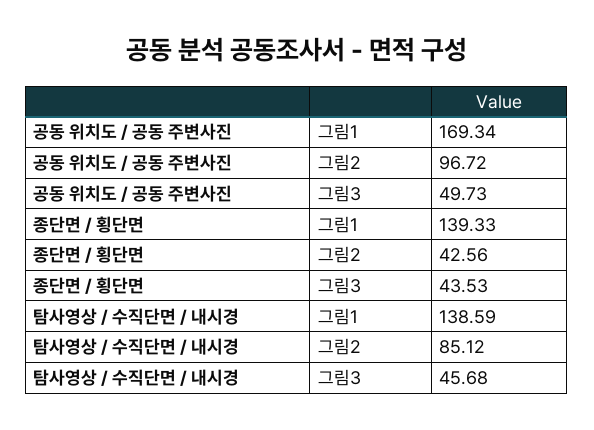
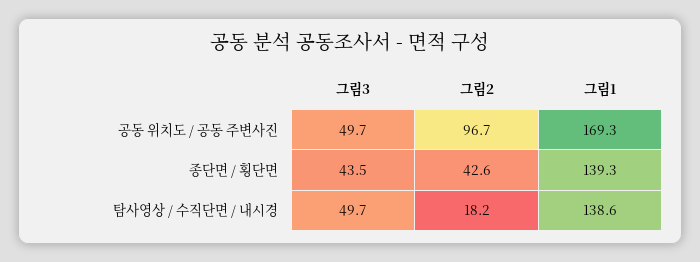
  {
    "공동 위치도 / 공동 주변사진": {
      "그림1": 169.34,
      "그림2": 96.72,
      "그림3": 49.73
    },
    "종단면 / 횡단면": {
      "그림1": 139.33,
      "그림2": 42.56,
      "그림3": 43.53
    },
    "탐사영상 / 수직단면 / 내시경": {
      "그림1": 138.59,
-     "그림2": 85.12,
+     "그림2": 18.2,
-     "그림3": 45.68
+     "그림3": 49.7
    }
  }

